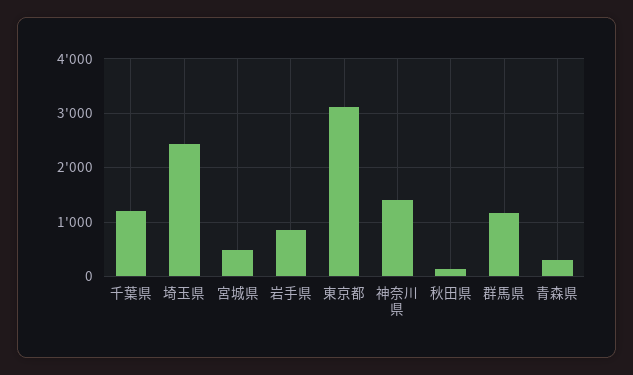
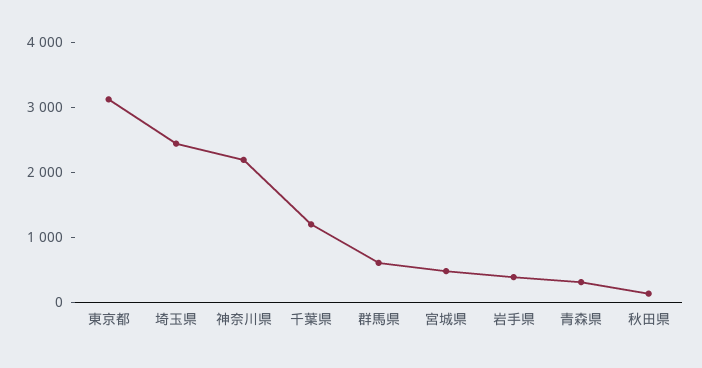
  {
    "千葉県": 1200,
    "埼玉県": 2400,
    "宮城県": 400,
-   "岩手県": 800,
+   "岩手県": 400,
    "東京都": 3200,
-   "神奈川県": 1400,
+   "神奈川県": 2200,
    "秋田県": 200,
-   "群馬県": 1200,
+   "群馬県": 600,
    "青森県": 400
  }

